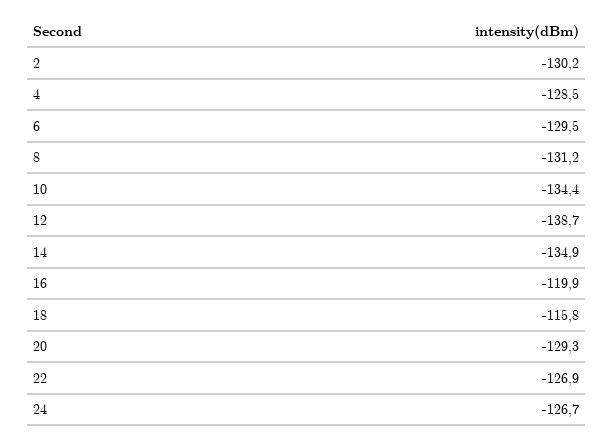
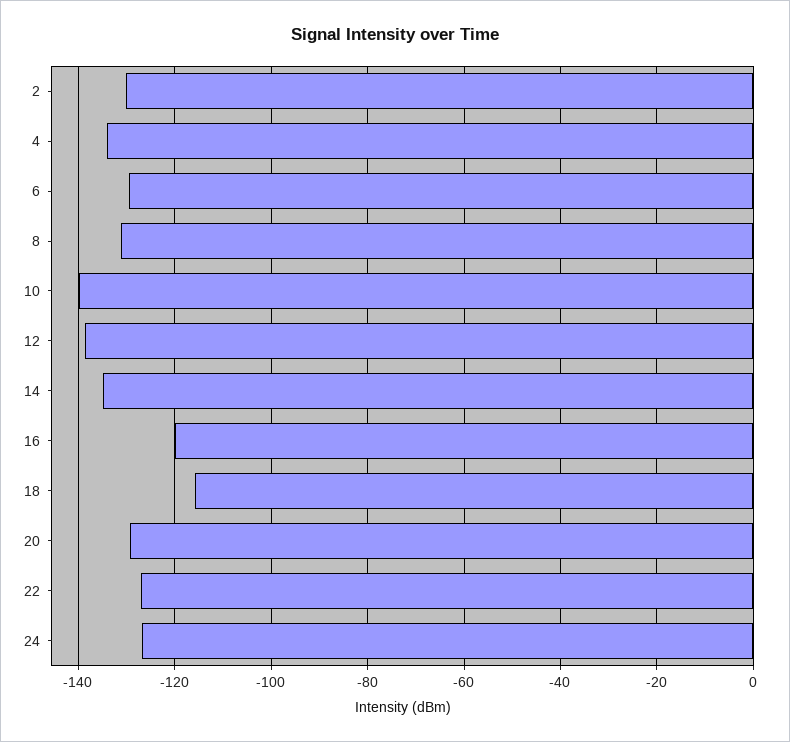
  {
    "2": -130.2,
-   "4": -128.5,
+   "4": -134,
    "6": -129.5,
    "8": -131.2,
-   "10": -134.4,
+   "10": -140,
    "12": -138.7,
    "14": -134.9,
    "16": -119.9,
    "18": -115.8,
    "20": -129.3,
    "22": -126.9,
    "24": -126.7
  }

